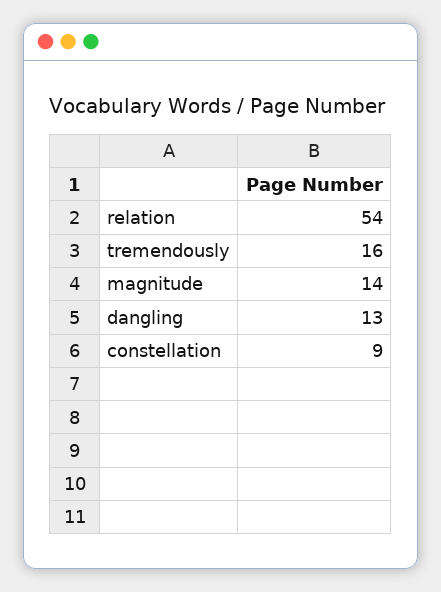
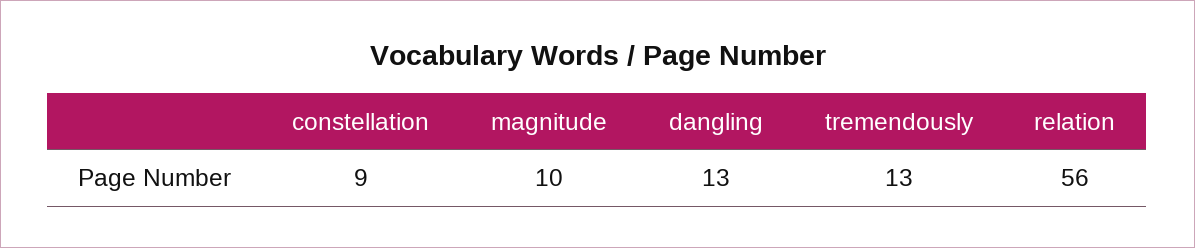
  {
-   "relation": 54,
+   "relation": 56,
-   "tremendously": 16,
+   "tremendously": 13,
-   "magnitude": 14,
+   "magnitude": 10,
    "dangling": 13,
    "constellation": 9
  }

